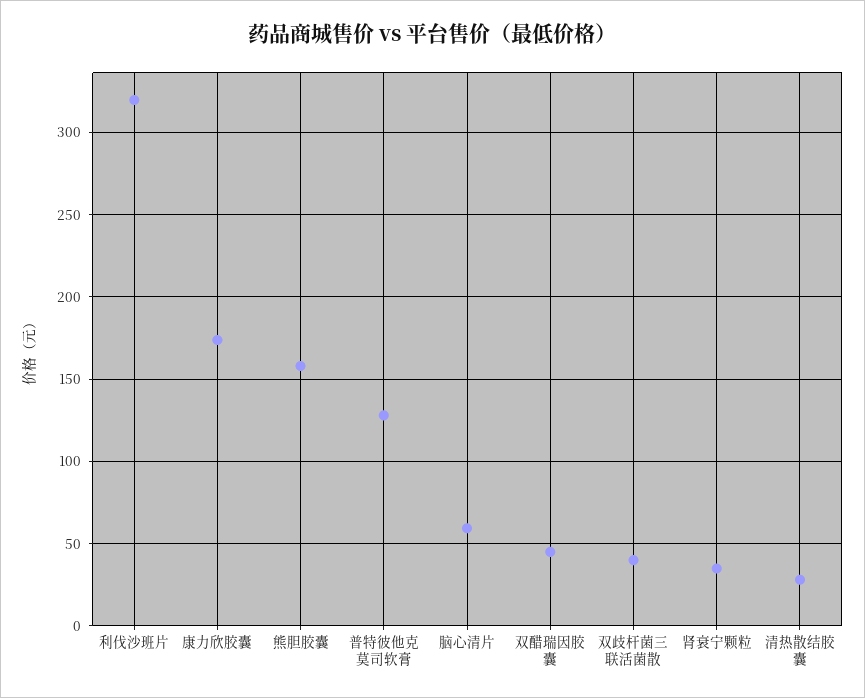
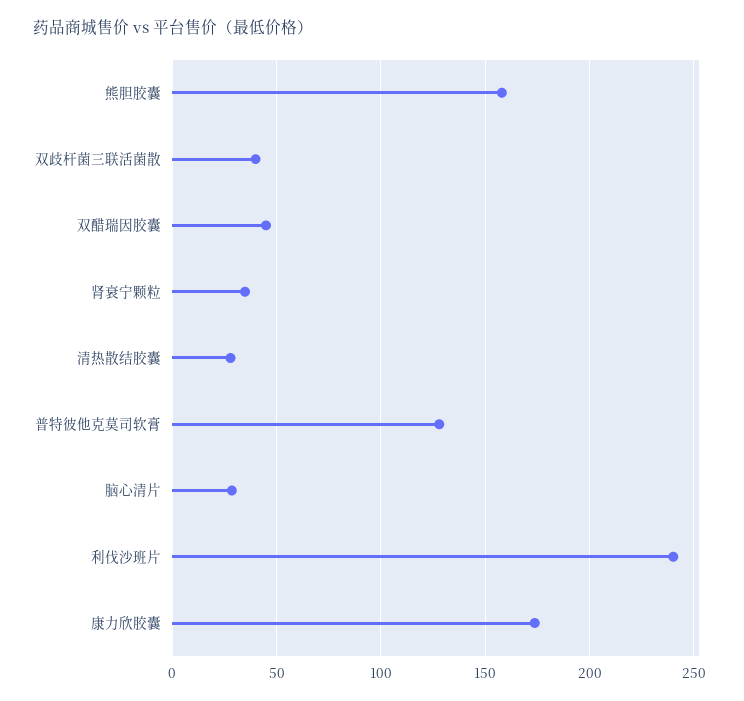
  {
-   "利伐沙班片": 320,
+   "利伐沙班片": 240,
    "康力欣胶囊": 175,
    "熊胆胶囊": 160,
    "普特彼他克莫司软膏": 130,
-   "脑心清片": 60,
+   "脑心清片": 30,
    "双醋瑞因胶囊": 45,
    "双歧杆菌三联活菌散": 40,
    "肾衰宁颗粒": 35,
    "清热散结胶囊": 30
  }

